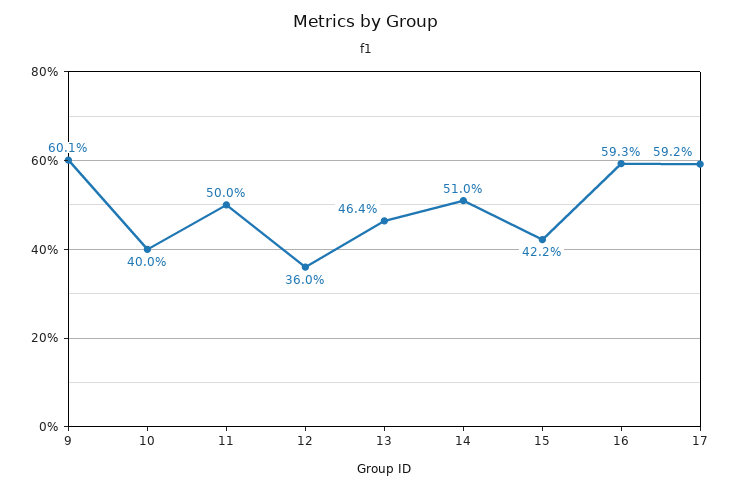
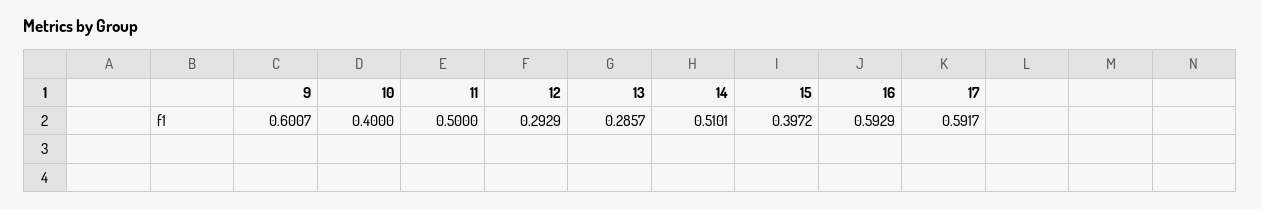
  {
    "9": 0.6007,
    "10": 0.4,
    "11": 0.5,
-   "12": 0.36,
+   "12": 0.2929,
-   "13": 0.464,
+   "13": 0.2857,
    "14": 0.5101,
-   "15": 0.422,
+   "15": 0.3972,
    "16": 0.5929,
    "17": 0.5917
  }

